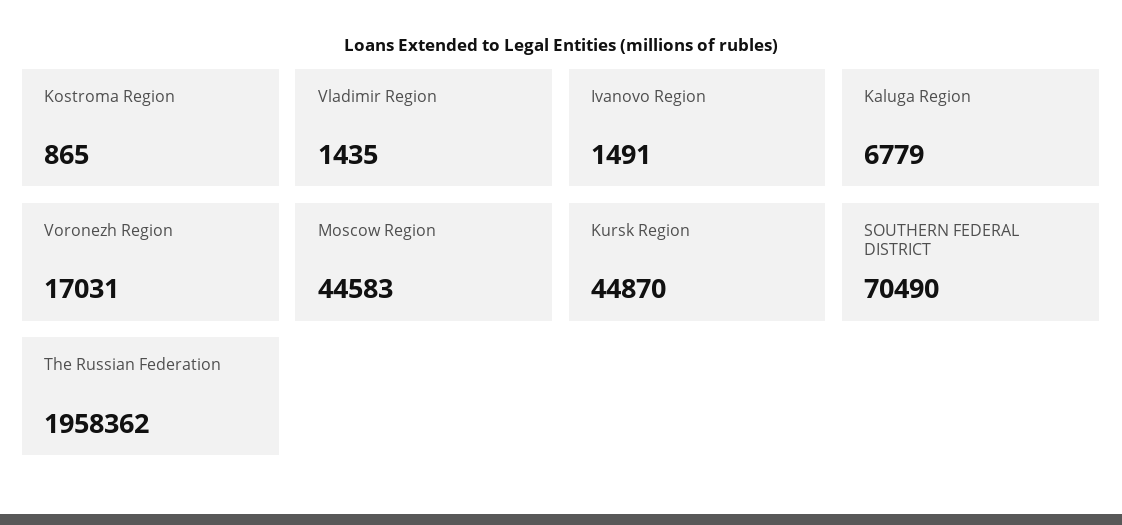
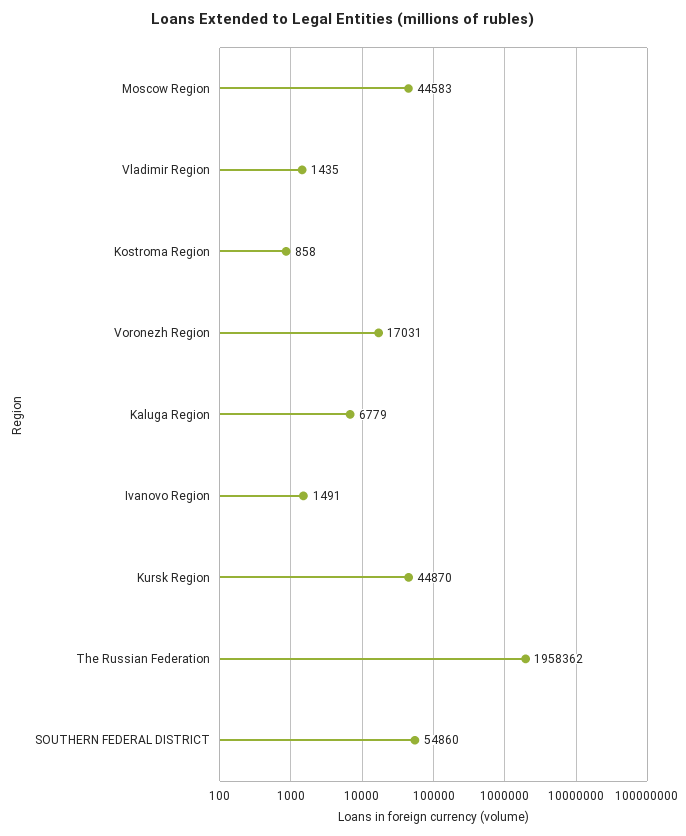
  {
-   "Kostroma Region": 865,
+   "Kostroma Region": 858,
    "Vladimir Region": 1435,
    "Ivanovo Region": 1491,
    "Kaluga Region": 6779,
    "Voronezh Region": 17031,
    "Moscow Region": 44583,
    "Kursk Region": 44870,
-   "SOUTHERN FEDERAL DISTRICT": 70490,
+   "SOUTHERN FEDERAL DISTRICT": 54860,
    "The Russian Federation": 1958362
  }

